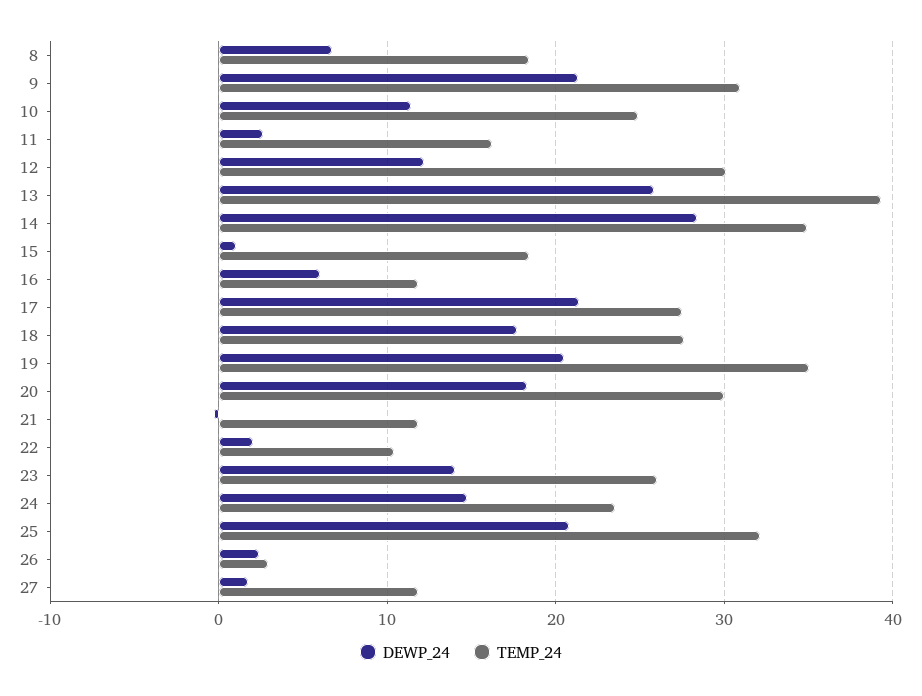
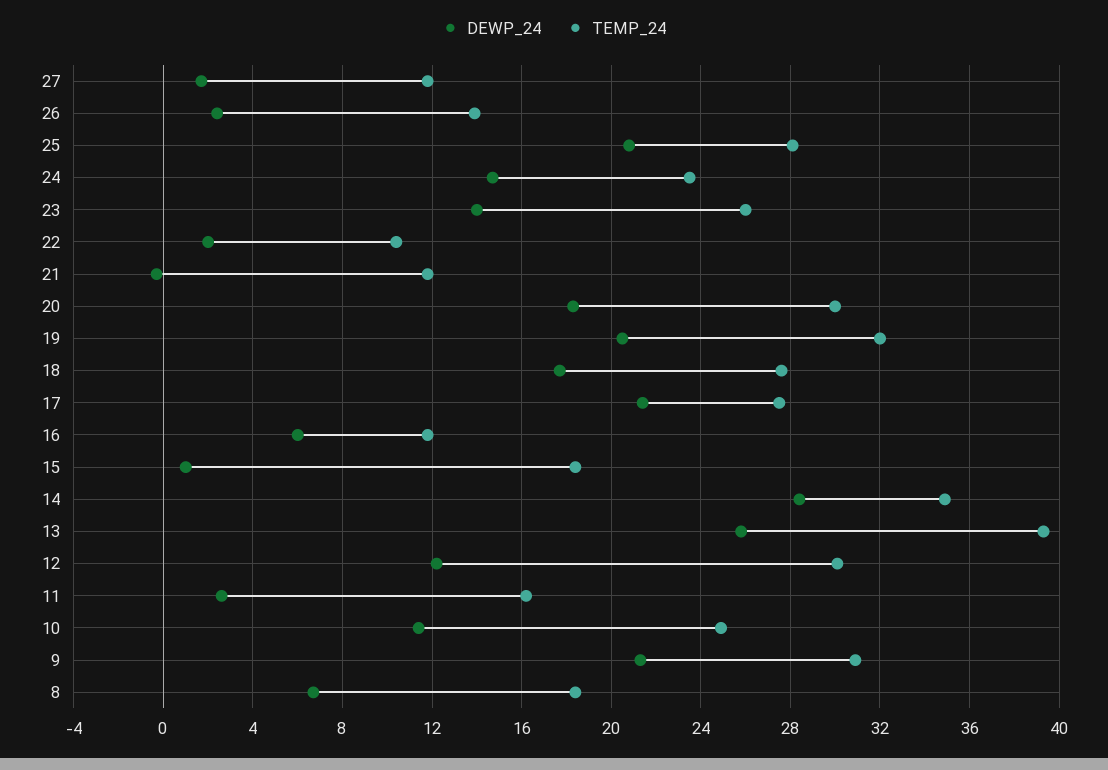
  {
    "DEWP_24": {
      "8": 6.5,
      "9": 21.5,
      "10": 11.5,
      "11": 2.5,
      "12": 12,
      "13": 26,
      "14": 28.5,
      "15": 1,
      "16": 6,
      "17": 21.5,
      "18": 17.5,
      "19": 20.5,
      "20": 18.5,
      "21": -0.5,
      "22": 2,
      "23": 14,
      "24": 14.5,
      "25": 21,
      "26": 2.5,
      "27": 1.5
    },
    "TEMP_24": {
      "8": 18.5,
      "9": 31,
      "10": 25,
      "11": 16,
      "12": 30,
      "13": 39.5,
      "14": 35,
      "15": 18.5,
      "16": 12,
      "17": 27.5,
      "18": 27.5,
-     "19": 35,
+     "19": 32,
      "20": 30,
      "21": 12,
      "22": 10.5,
      "23": 26,
      "24": 23.5,
-     "25": 32,
+     "25": 28,
-     "26": 3,
+     "26": 14,
      "27": 12
    }
  }

